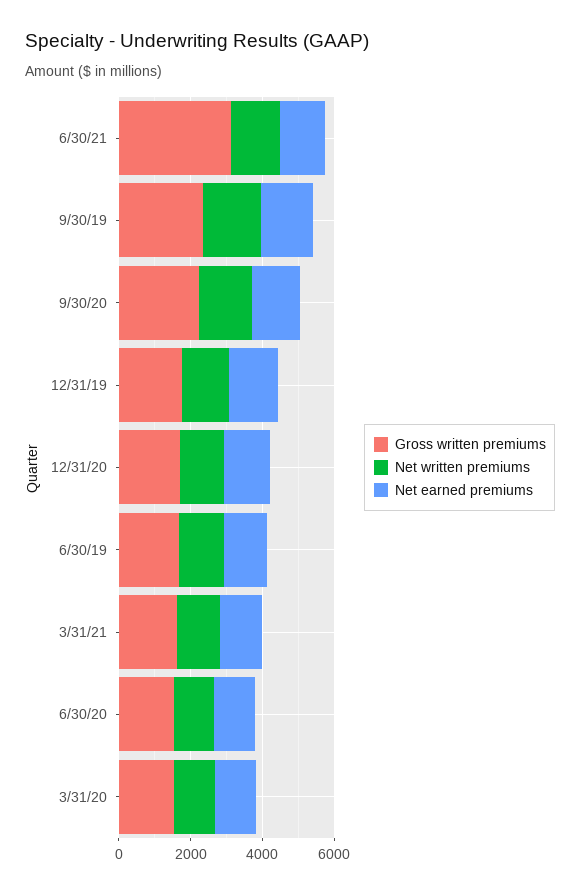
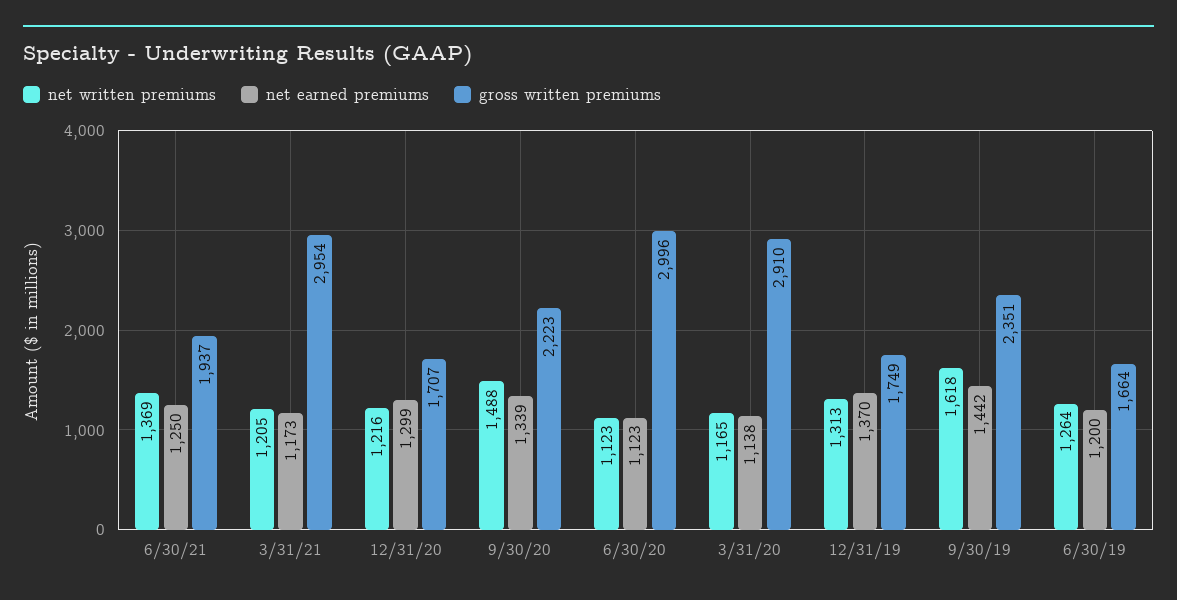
  {
    "Gross written premiums": {
-     "6/30/21": 3000,
+     "6/30/21": 1937,
      "9/30/19": 2351,
      "9/30/20": 2223,
      "12/31/19": 1749,
      "12/31/20": 1707,
      "6/30/19": 1664,
-     "3/31/21": 1500,
+     "3/31/21": 2954,
-     "6/30/20": 1500,
+     "6/30/20": 2996,
-     "3/31/20": 1500
+     "3/31/20": 2910
    },
    "Net written premiums": {
      "6/30/21": 1369,
      "9/30/19": 1618,
      "9/30/20": 1488,
      "12/31/19": 1313,
      "12/31/20": 1216,
      "6/30/19": 1264,
      "3/31/21": 1205,
      "6/30/20": 1123,
      "3/31/20": 1165
    },
    "Net earned premiums": {
      "6/30/21": 1250,
      "9/30/19": 1442,
      "9/30/20": 1339,
      "12/31/19": 1370,
      "12/31/20": 1299,
      "6/30/19": 1200,
      "3/31/21": 1173,
      "6/30/20": 1123,
      "3/31/20": 1138
    }
  }

